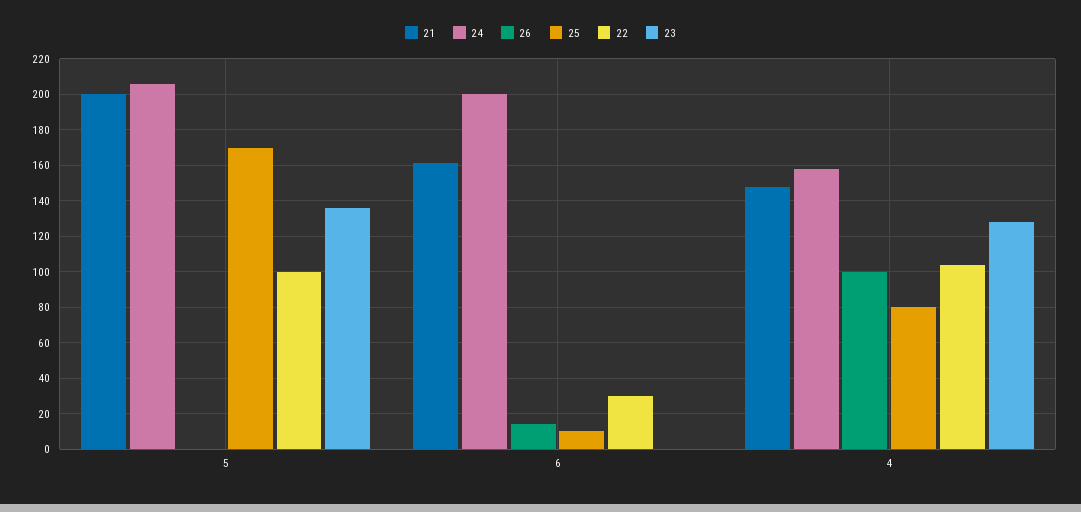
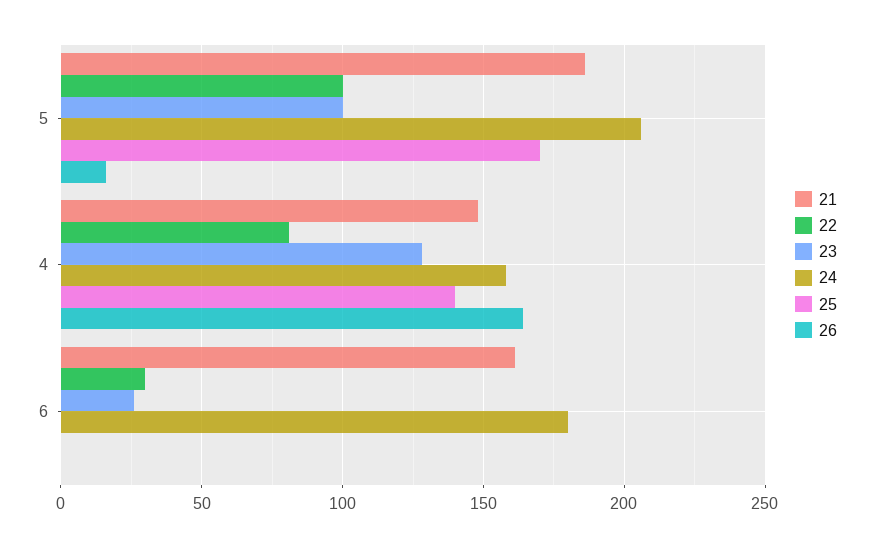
  {
    "21": {
-     "5": 200,
+     "5": 185,
      "6": 160,
      "4": 150
    },
    "24": {
      "5": 205,
-     "6": 200,
+     "6": 180,
      "4": 160
    },
    "26": {
-     "5": 0,
+     "5": 15,
-     "6": 15,
+     "6": 0,
-     "4": 100
+     "4": 165
    },
    "25": {
      "5": 170,
-     "6": 10,
+     "6": 0,
-     "4": 80
+     "4": 140
    },
    "22": {
      "5": 100,
      "6": 30,
-     "4": 105
+     "4": 80
    },
    "23": {
-     "5": 135,
+     "5": 100,
-     "6": 0,
+     "6": 25,
      "4": 130
    }
  }

